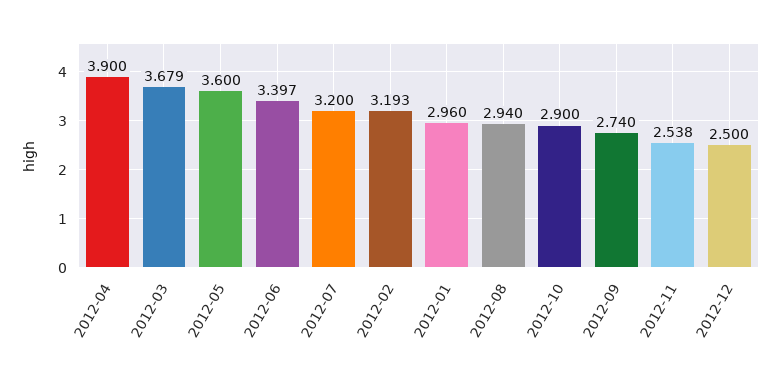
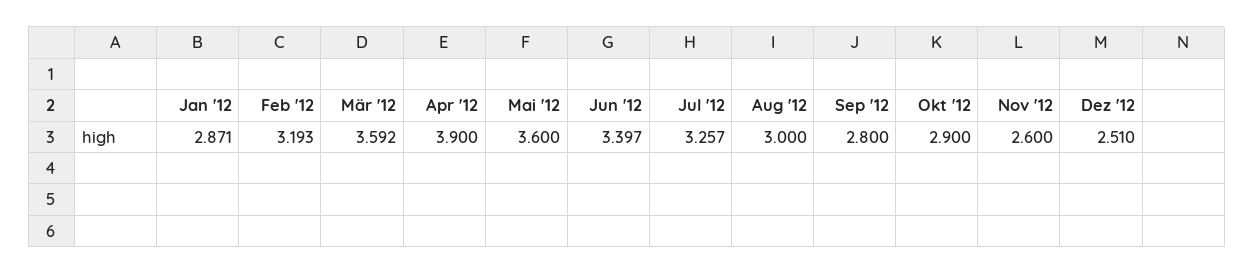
  {
    "2012-04": 3.9,
-   "2012-03": 3.679,
+   "2012-03": 3.592,
    "2012-05": 3.6,
    "2012-06": 3.397,
-   "2012-07": 3.2,
+   "2012-07": 3.257,
    "2012-02": 3.193,
-   "2012-01": 2.96,
+   "2012-01": 2.871,
-   "2012-08": 2.94,
+   "2012-08": 3,
    "2012-10": 2.9,
-   "2012-09": 2.74,
+   "2012-09": 2.8,
-   "2012-11": 2.538,
+   "2012-11": 2.6,
-   "2012-12": 2.5
+   "2012-12": 2.51
  }

